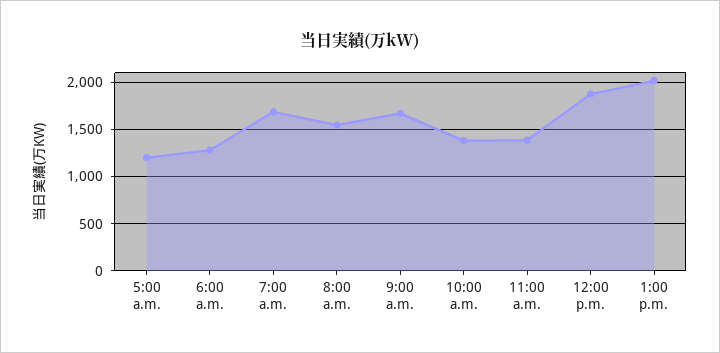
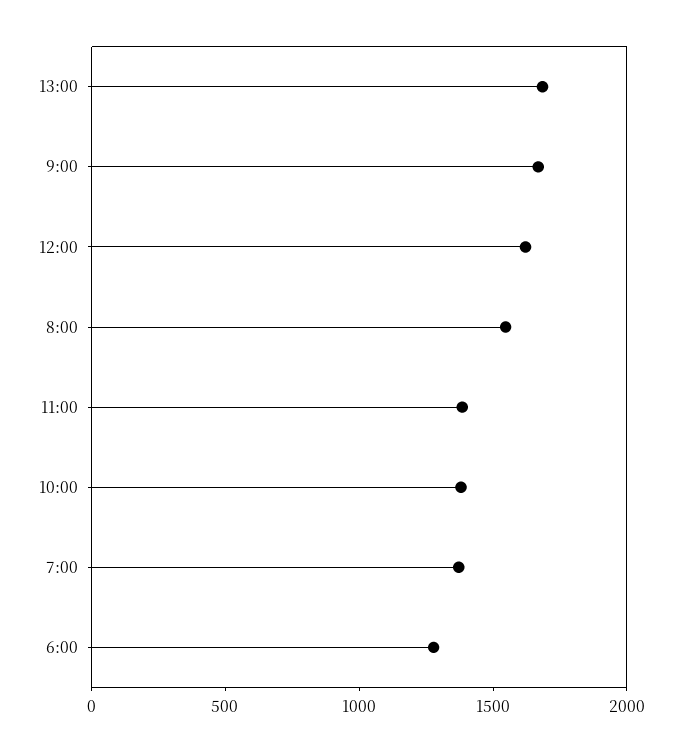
  {
-   "5:00 a.m.": 1200,
    "6:00 a.m.": 1300,
-   "7:00 a.m.": 1700,
+   "7:00 a.m.": 1400,
    "8:00 a.m.": 1500,
    "9:00 a.m.": 1700,
    "10:00 a.m.": 1400,
    "11:00 a.m.": 1400,
-   "12:00 p.m.": 1900,
+   "12:00 p.m.": 1600,
-   "1:00 p.m.": 2000
+   "1:00 p.m.": 1700
  }

